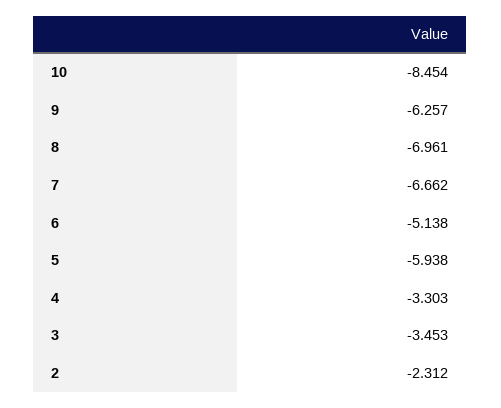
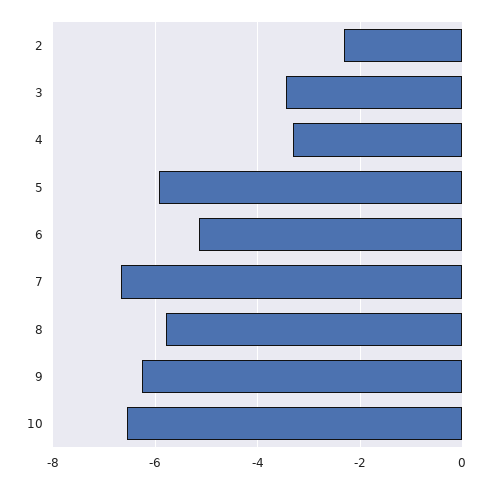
  {
-   "10": -8.454,
+   "10": -6.6,
    "9": -6.257,
-   "8": -6.961,
+   "8": -5.8,
    "7": -6.662,
    "6": -5.138,
    "5": -5.938,
    "4": -3.303,
    "3": -3.453,
    "2": -2.312
  }

